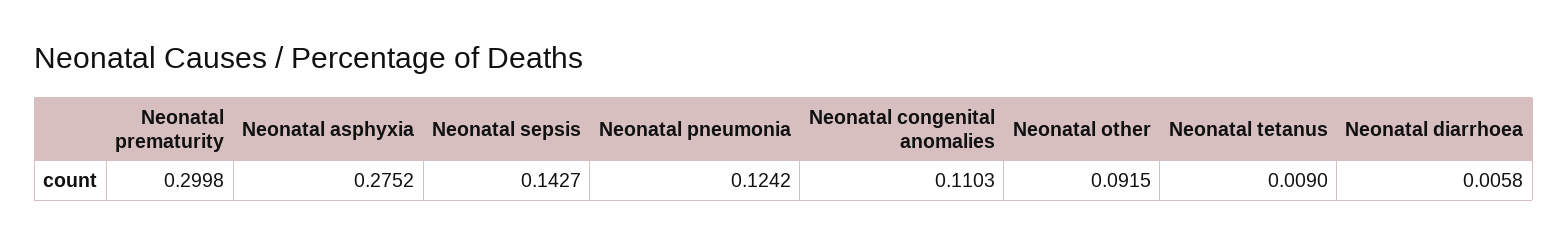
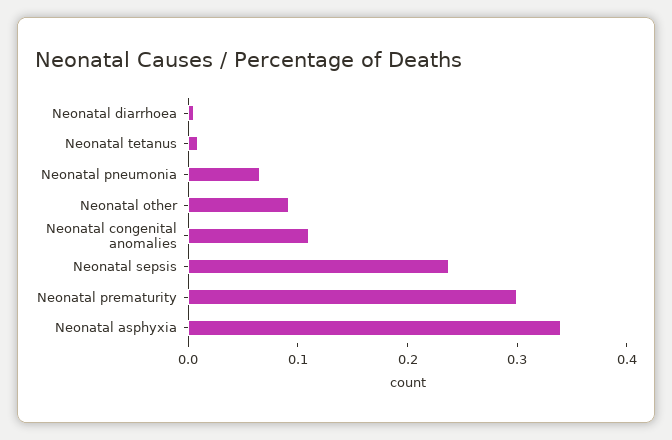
  {
    "Neonatal prematurity": 0.2998,
-   "Neonatal asphyxia": 0.2752,
+   "Neonatal asphyxia": 0.34,
-   "Neonatal sepsis": 0.1427,
+   "Neonatal sepsis": 0.24,
-   "Neonatal pneumonia": 0.1242,
+   "Neonatal pneumonia": 0.06,
    "Neonatal congenital anomalies": 0.1103,
    "Neonatal other": 0.0915,
    "Neonatal tetanus": 0.009,
    "Neonatal diarrhoea": 0.0058
  }

